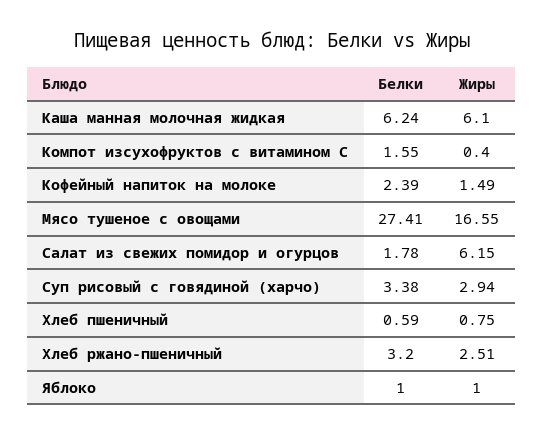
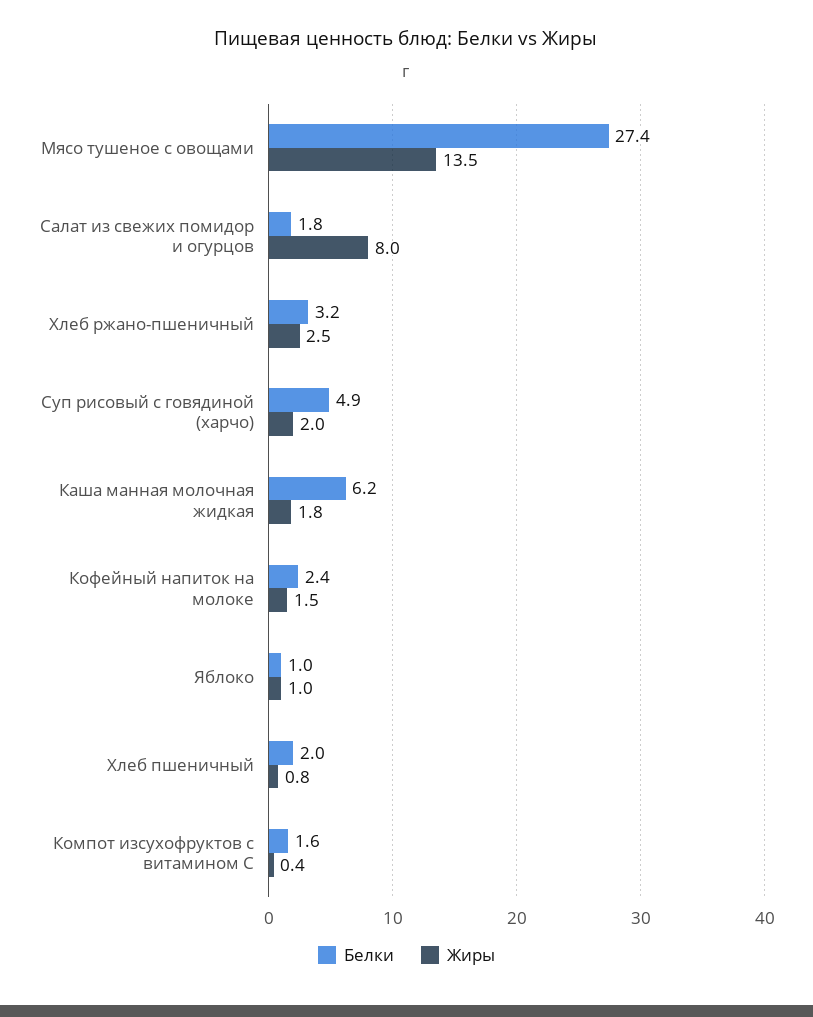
  {
    "Белки": {
      "Каша манная молочная жидкая": 6.24,
      "Компот изсухофруктов с витамином С": 1.55,
      "Кофейный напиток на молоке": 2.39,
      "Мясо тушеное с овощами": 27.41,
      "Салат из свежих помидор и огурцов": 1.78,
-     "Суп рисовый с говядиной (харчо)": 3.38,
+     "Суп рисовый с говядиной (харчо)": 4.9,
-     "Хлеб пшеничный": 0.59,
+     "Хлеб пшеничный": 2,
      "Хлеб ржано-пшеничный": 3.2,
      "Яблоко": 1
    },
    "Жиры": {
-     "Каша манная молочная жидкая": 6.1,
+     "Каша манная молочная жидкая": 1.8,
      "Компот изсухофруктов с витамином С": 0.4,
      "Кофейный напиток на молоке": 1.49,
-     "Мясо тушеное с овощами": 16.55,
+     "Мясо тушеное с овощами": 13.5,
-     "Салат из свежих помидор и огурцов": 6.15,
+     "Салат из свежих помидор и огурцов": 8,
-     "Суп рисовый с говядиной (харчо)": 2.94,
+     "Суп рисовый с говядиной (харчо)": 2,
      "Хлеб пшеничный": 0.75,
      "Хлеб ржано-пшеничный": 2.51,
      "Яблоко": 1
    }
  }

